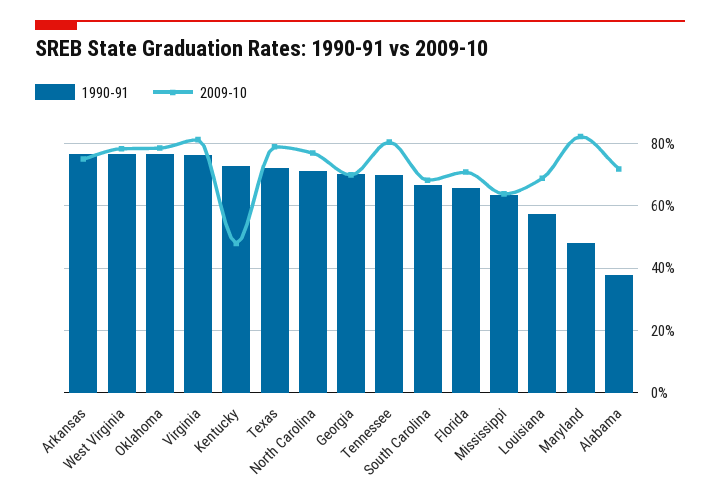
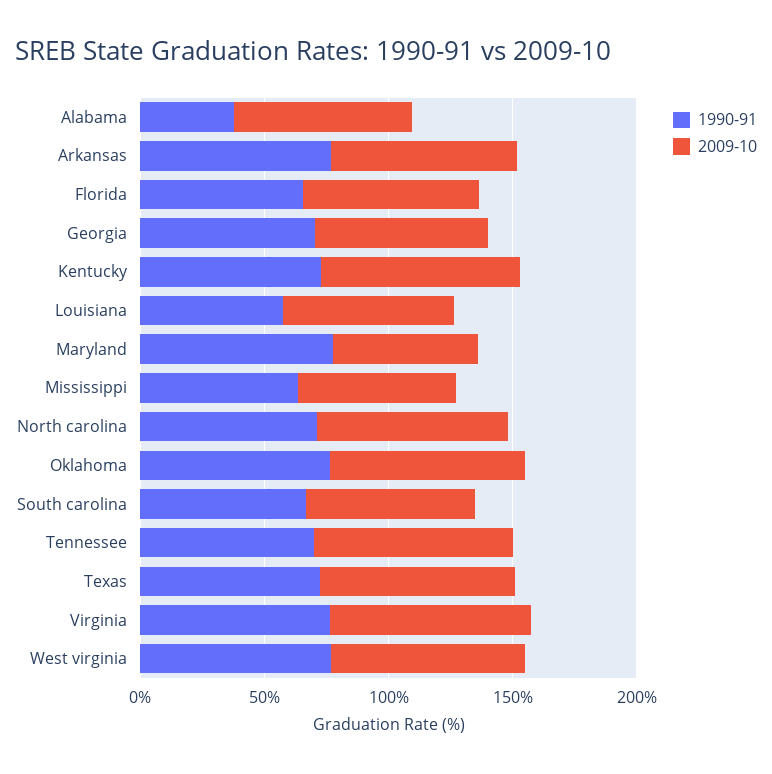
  {
    "1990-91": {
      "Arkansas": 76,
      "West Virginia": 76,
      "Oklahoma": 76,
      "Virginia": 76,
      "Kentucky": 72,
      "Texas": 72,
      "North Carolina": 72,
      "Georgia": 70,
      "Tennessee": 70,
      "South Carolina": 66,
      "Florida": 66,
      "Mississippi": 64,
      "Louisiana": 58,
-     "Maryland": 48,
+     "Maryland": 80,
      "Alabama": 38
    },
    "2009-10": {
      "Arkansas": 76,
      "West Virginia": 78,
      "Oklahoma": 78,
      "Virginia": 82,
-     "Kentucky": 48,
+     "Kentucky": 80,
      "Texas": 78,
      "North Carolina": 76,
      "Georgia": 70,
      "Tennessee": 80,
      "South Carolina": 68,
      "Florida": 70,
      "Mississippi": 64,
      "Louisiana": 68,
-     "Maryland": 82,
+     "Maryland": 60,
      "Alabama": 72
    }
  }

